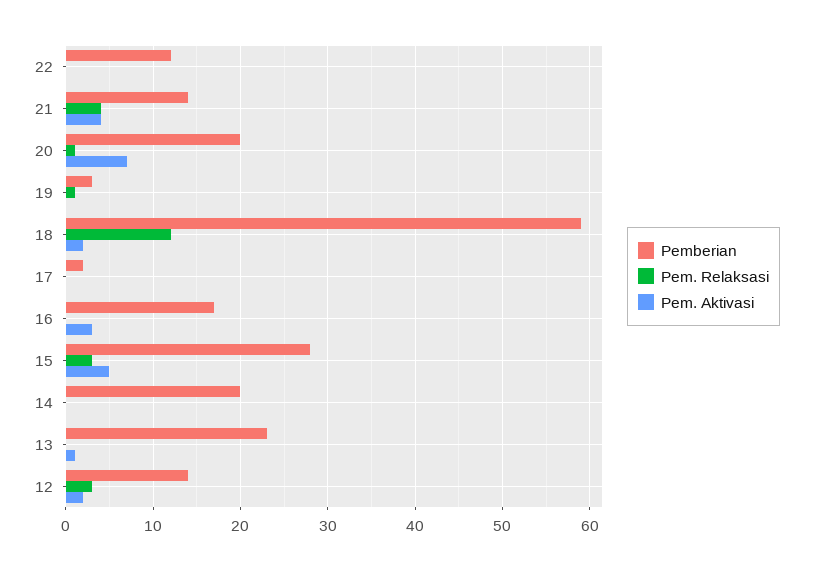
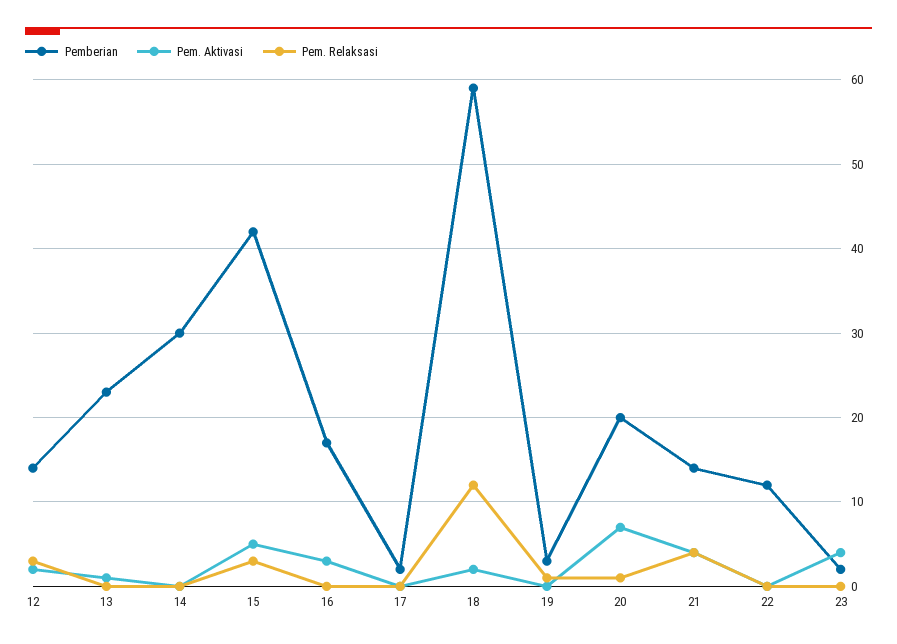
  {
    "Pemberian": {
      "22": 12,
      "21": 14,
      "20": 20,
      "19": 3,
      "18": 59,
      "17": 2,
      "16": 17,
-     "15": 28,
+     "15": 42,
-     "14": 20,
+     "14": 30,
      "13": 23,
-     "12": 14
+     "12": 14,
+     "23": 2
    },
    "Pem. Relaksasi": {
      "22": 0,
      "21": 4,
      "20": 1,
      "19": 1,
      "18": 12,
      "17": 0,
      "16": 0,
      "15": 3,
      "14": 0,
      "13": 0,
-     "12": 3
+     "12": 3,
+     "23": 0
    },
    "Pem. Aktivasi": {
      "22": 0,
      "21": 4,
      "20": 7,
      "19": 0,
      "18": 2,
      "17": 0,
      "16": 3,
      "15": 5,
      "14": 0,
      "13": 1,
-     "12": 2
+     "12": 2,
+     "23": 4
    }
  }

